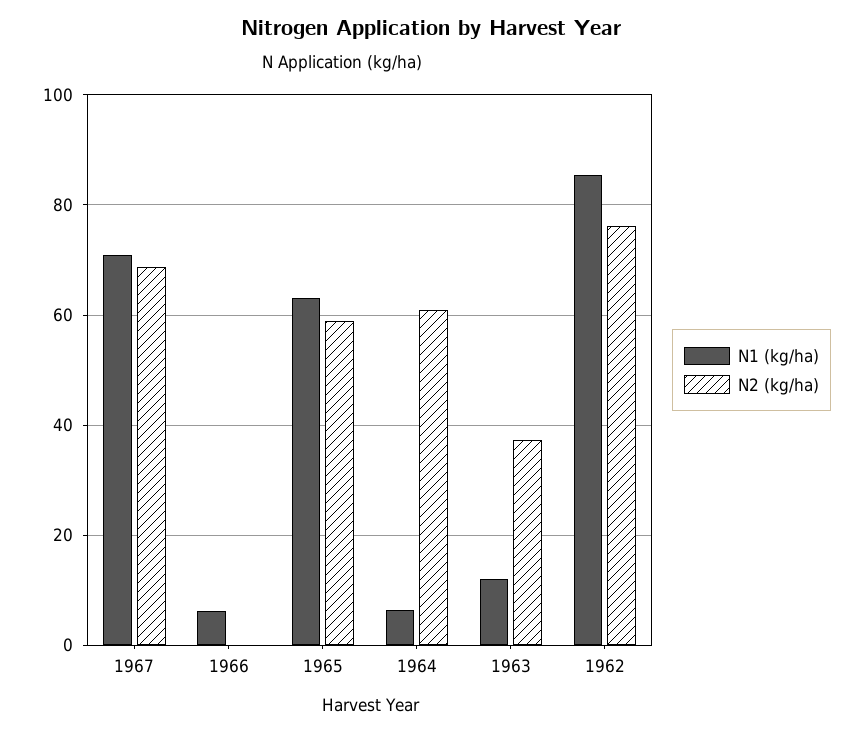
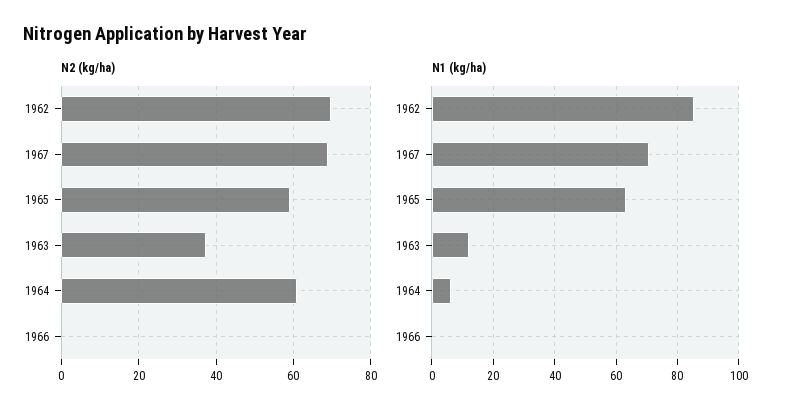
  {
    "N1 (kg/ha)": {
      "1967": 70,
-     "1966": 6,
+     "1966": 0,
      "1965": 64,
      "1964": 6,
      "1963": 12,
      "1962": 86
    },
    "N2 (kg/ha)": {
      "1967": 68,
      "1966": 0,
      "1965": 60,
      "1964": 62,
      "1963": 38,
-     "1962": 76
+     "1962": 70
    }
  }

